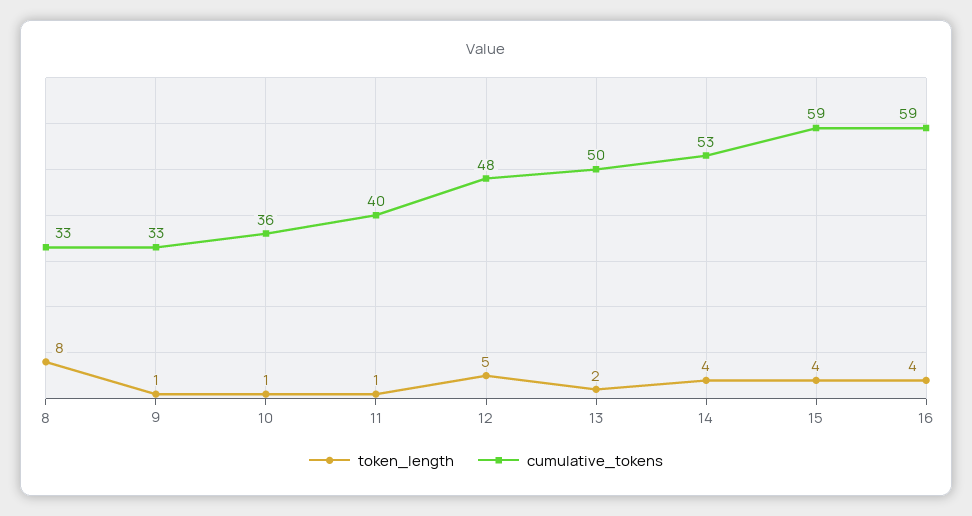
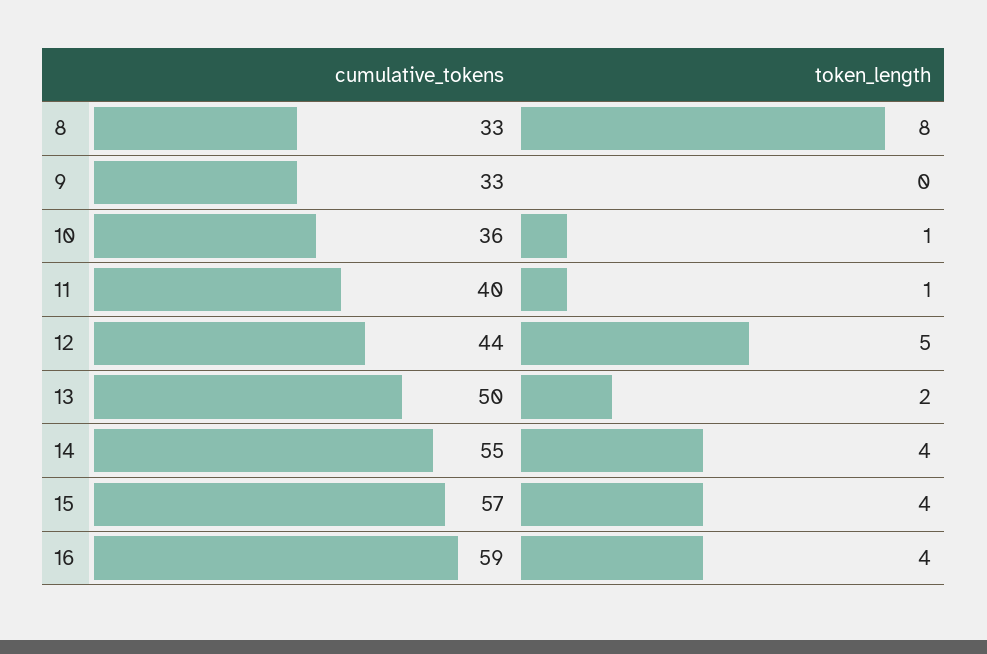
  {
    "token_length": {
      "8": 8,
-     "9": 1,
+     "9": 0,
      "10": 1,
      "11": 1,
      "12": 5,
      "13": 2,
      "14": 4,
      "15": 4,
      "16": 4
    },
    "cumulative_tokens": {
      "8": 33,
      "9": 33,
      "10": 36,
      "11": 40,
-     "12": 48,
+     "12": 44,
      "13": 50,
-     "14": 53,
+     "14": 55,
-     "15": 59,
+     "15": 57,
      "16": 59
    }
  }

